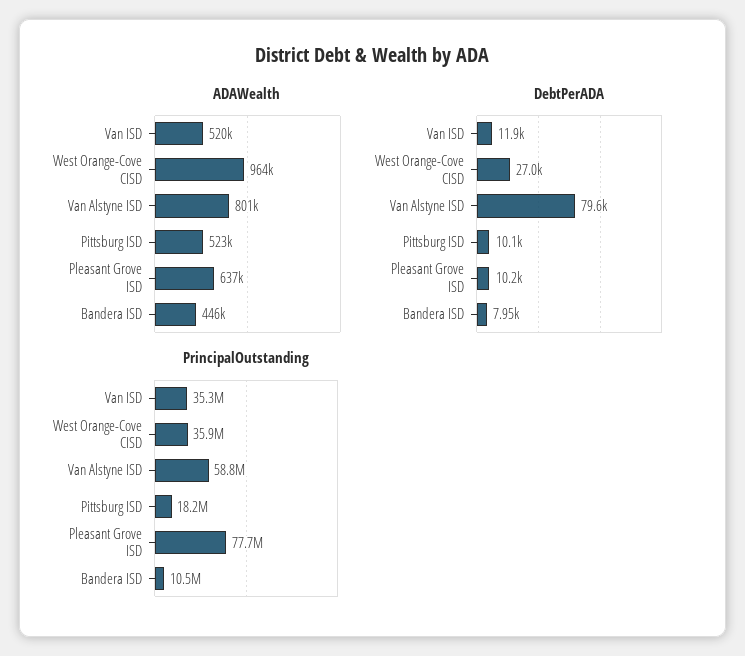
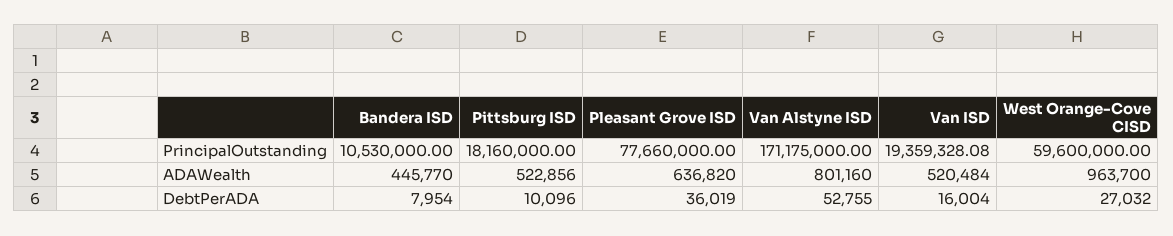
  {
    "ADAWealth": {
      "Van ISD": 520484,
      "West Orange-Cove CISD": 963700,
      "Van Alstyne ISD": 801160,
      "Pittsburg ISD": 522856,
      "Pleasant Grove ISD": 636820,
      "Bandera ISD": 445770
    },
    "DebtPerADA": {
-     "Van ISD": 11900,
+     "Van ISD": 16004,
      "West Orange-Cove CISD": 27032,
-     "Van Alstyne ISD": 79600,
+     "Van Alstyne ISD": 52755,
      "Pittsburg ISD": 10096,
-     "Pleasant Grove ISD": 10200,
+     "Pleasant Grove ISD": 36019,
      "Bandera ISD": 7954
    },
    "PrincipalOutstanding": {
-     "Van ISD": 35300000,
+     "Van ISD": 19359328.08,
-     "West Orange-Cove CISD": 35900000,
+     "West Orange-Cove CISD": 59600000,
-     "Van Alstyne ISD": 58800000,
+     "Van Alstyne ISD": 171175000,
      "Pittsburg ISD": 18160000,
      "Pleasant Grove ISD": 77660000,
      "Bandera ISD": 10530000
    }
  }

